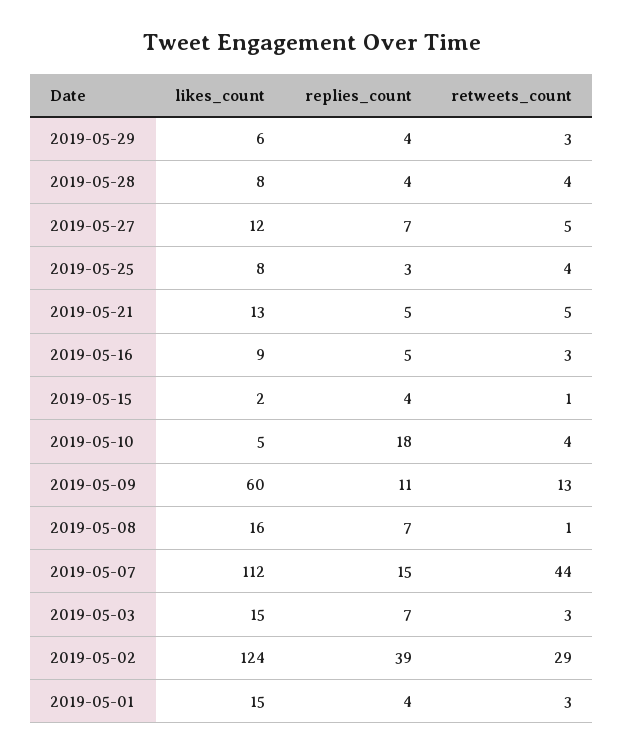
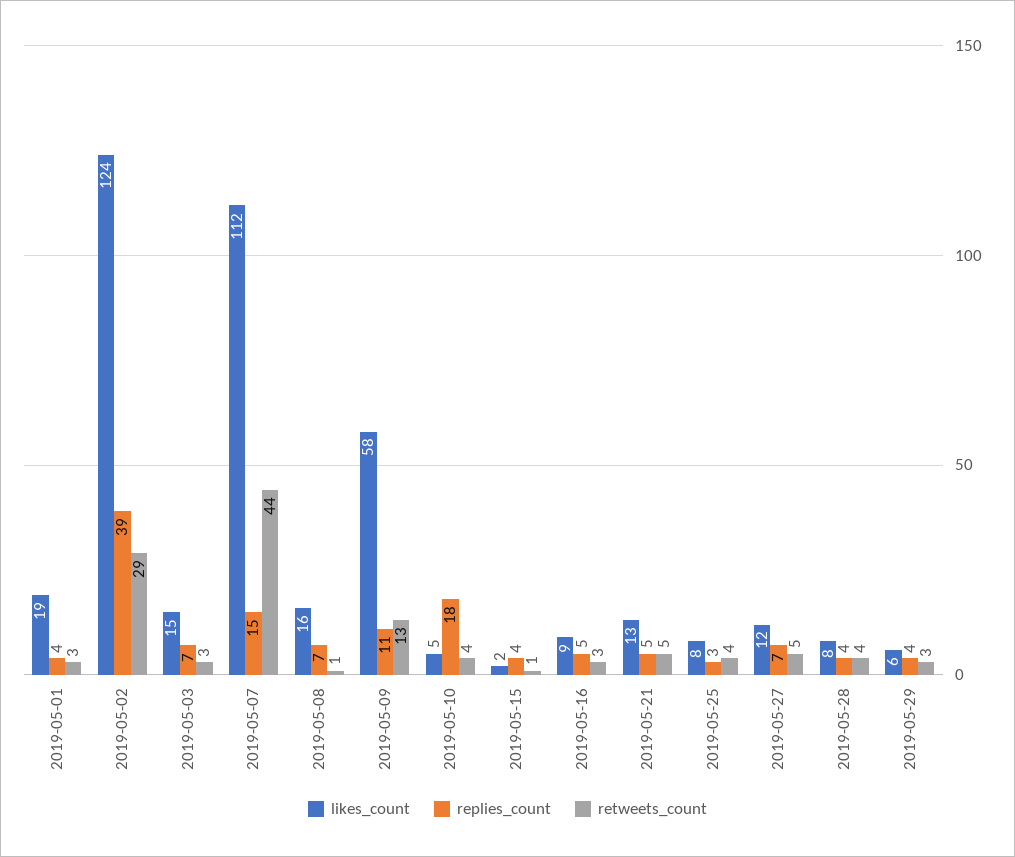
  {
    "likes_count": {
      "2019-05-29": 6,
      "2019-05-28": 8,
      "2019-05-27": 12,
      "2019-05-25": 8,
      "2019-05-21": 13,
      "2019-05-16": 9,
      "2019-05-15": 2,
      "2019-05-10": 5,
-     "2019-05-09": 60,
+     "2019-05-09": 58,
      "2019-05-08": 16,
      "2019-05-07": 112,
      "2019-05-03": 15,
      "2019-05-02": 124,
-     "2019-05-01": 15
+     "2019-05-01": 19
    },
    "replies_count": {
      "2019-05-29": 4,
      "2019-05-28": 4,
      "2019-05-27": 7,
      "2019-05-25": 3,
      "2019-05-21": 5,
      "2019-05-16": 5,
      "2019-05-15": 4,
      "2019-05-10": 18,
      "2019-05-09": 11,
      "2019-05-08": 7,
      "2019-05-07": 15,
      "2019-05-03": 7,
      "2019-05-02": 39,
      "2019-05-01": 4
    },
    "retweets_count": {
      "2019-05-29": 3,
      "2019-05-28": 4,
      "2019-05-27": 5,
      "2019-05-25": 4,
      "2019-05-21": 5,
      "2019-05-16": 3,
      "2019-05-15": 1,
      "2019-05-10": 4,
      "2019-05-09": 13,
      "2019-05-08": 1,
      "2019-05-07": 44,
      "2019-05-03": 3,
      "2019-05-02": 29,
      "2019-05-01": 3
    }
  }

